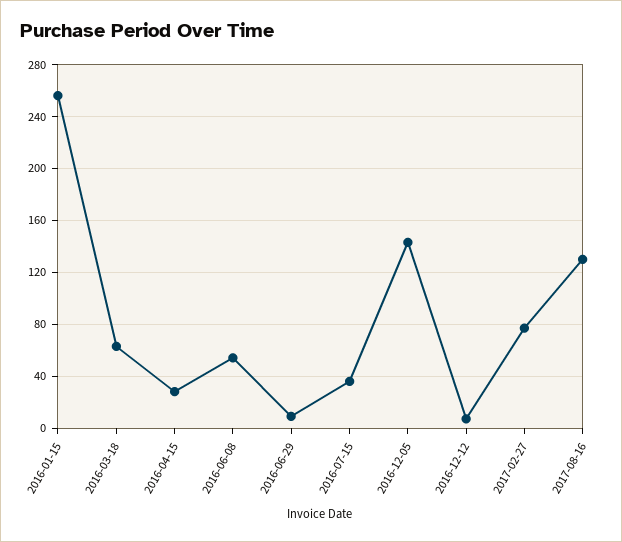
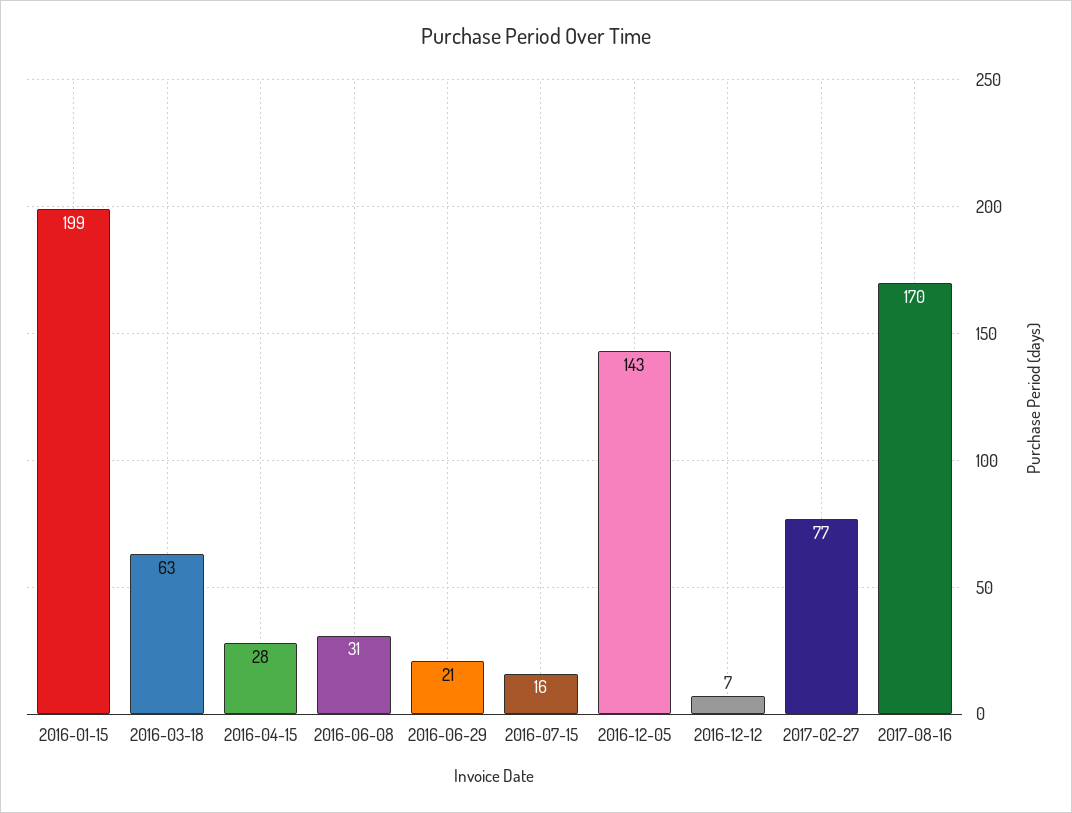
  {
-   "2016-01-15": 255,
+   "2016-01-15": 199,
    "2016-03-18": 63,
    "2016-04-15": 28,
-   "2016-06-08": 55,
+   "2016-06-08": 31,
-   "2016-06-29": 10,
+   "2016-06-29": 21,
-   "2016-07-15": 35,
+   "2016-07-15": 16,
    "2016-12-05": 143,
    "2016-12-12": 7,
    "2017-02-27": 77,
-   "2017-08-16": 130
+   "2017-08-16": 170
  }

